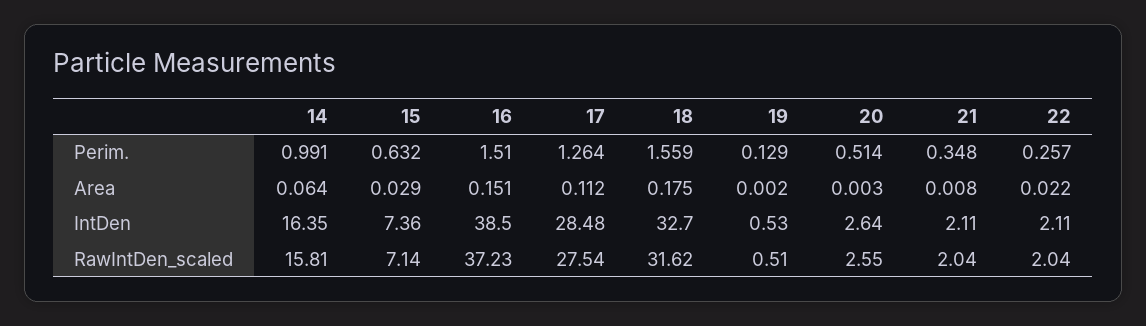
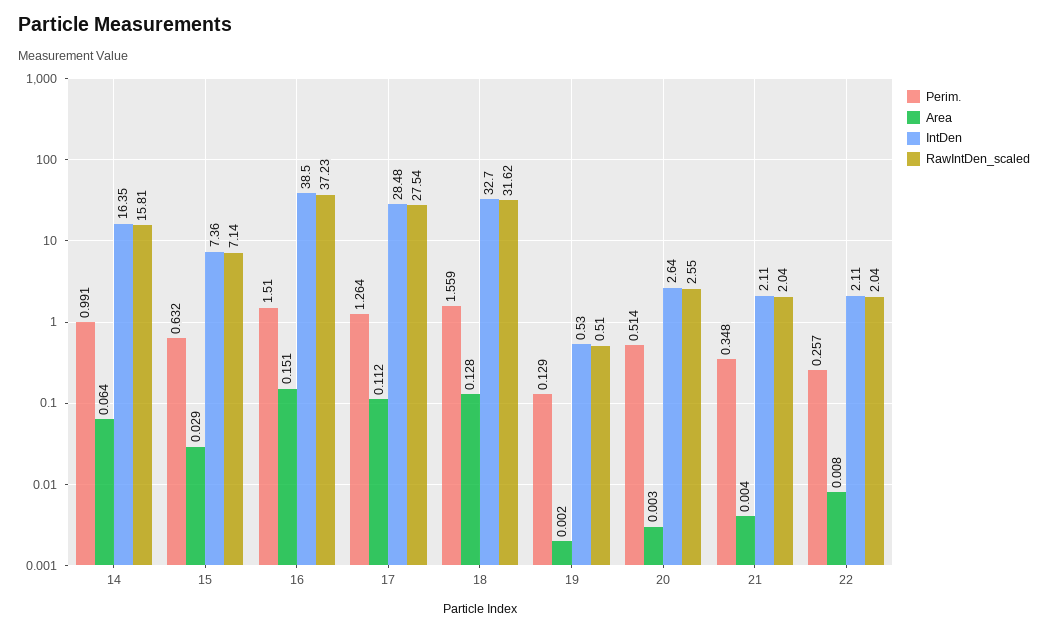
  {
    "Perim.": {
      "14": 0.991,
      "15": 0.632,
      "16": 1.51,
      "17": 1.264,
      "18": 1.559,
      "19": 0.129,
      "20": 0.514,
      "21": 0.348,
      "22": 0.257
    },
    "Area": {
      "14": 0.064,
      "15": 0.029,
      "16": 0.151,
      "17": 0.112,
-     "18": 0.175,
+     "18": 0.128,
      "19": 0.002,
      "20": 0.003,
-     "21": 0.008,
+     "21": 0.004,
-     "22": 0.022
+     "22": 0.008
    },
    "IntDen": {
      "14": 16.35,
      "15": 7.36,
      "16": 38.5,
      "17": 28.48,
      "18": 32.7,
      "19": 0.53,
      "20": 2.64,
      "21": 2.11,
      "22": 2.11
    },
    "RawIntDen_scaled": {
      "14": 15.81,
      "15": 7.14,
      "16": 37.23,
      "17": 27.54,
      "18": 31.62,
      "19": 0.51,
      "20": 2.55,
      "21": 2.04,
      "22": 2.04
    }
  }

